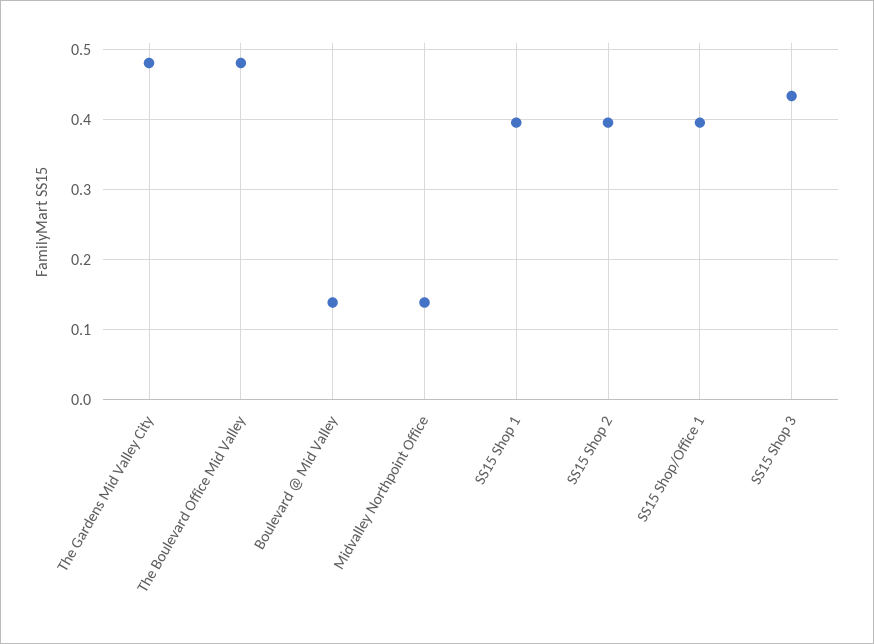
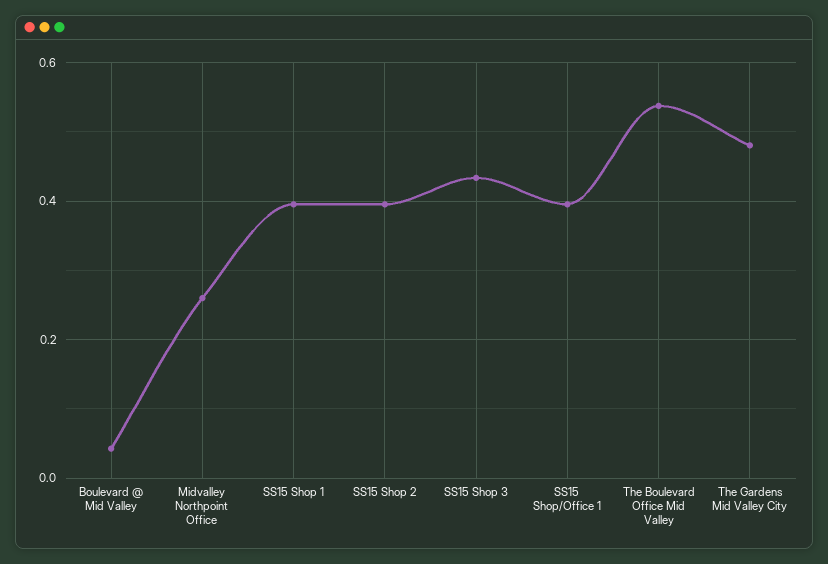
  {
    "The Gardens Mid Valley City": 0.48,
-   "The Boulevard Office Mid Valley": 0.48,
+   "The Boulevard Office Mid Valley": 0.54,
-   "Boulevard @ Mid Valley": 0.14,
+   "Boulevard @ Mid Valley": 0.04,
-   "Midvalley Northpoint Office": 0.14,
+   "Midvalley Northpoint Office": 0.26,
    "SS15 Shop 1": 0.4,
    "SS15 Shop 2": 0.4,
    "SS15 Shop/Office 1": 0.4,
    "SS15 Shop 3": 0.43
  }

